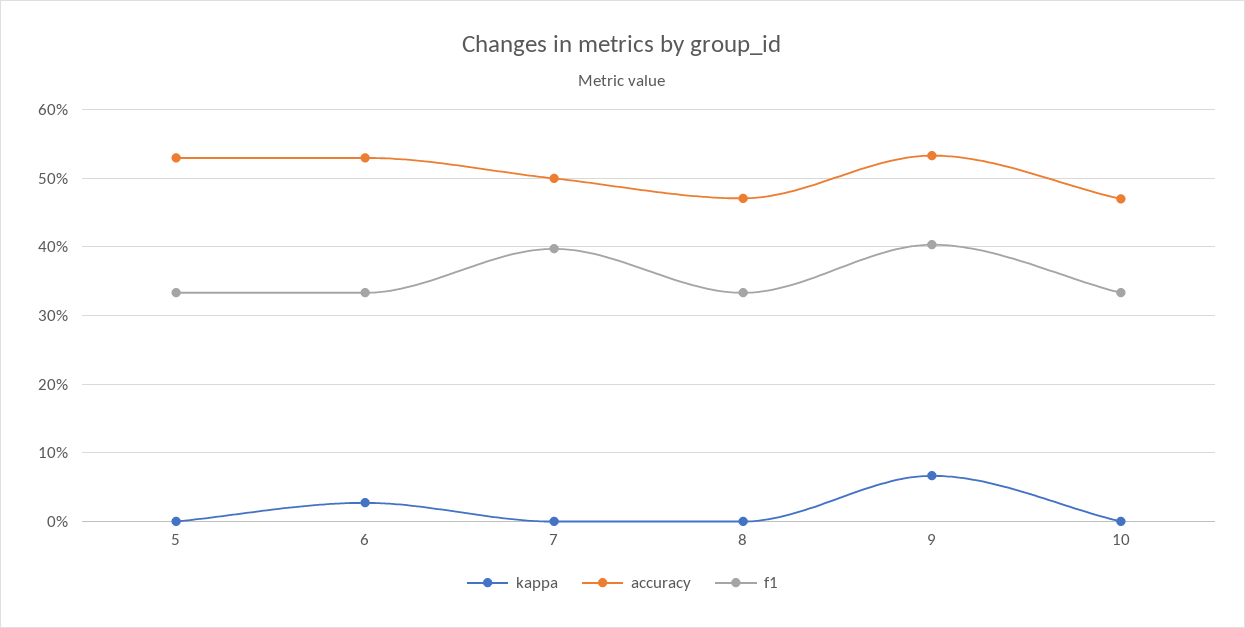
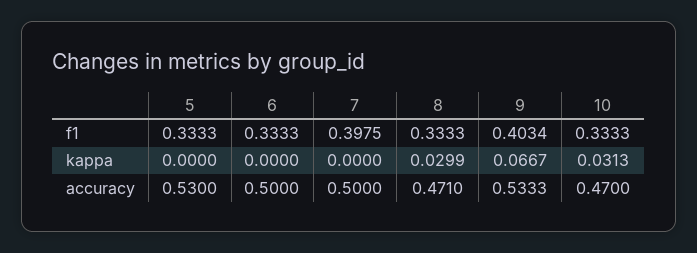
  {
    "kappa": {
      "5": 0,
-     "6": 0.03,
+     "6": 0,
      "7": 0,
-     "8": 0,
+     "8": 0.0299,
      "9": 0.0667,
-     "10": 0
+     "10": 0.0313
    },
    "accuracy": {
      "5": 0.53,
-     "6": 0.53,
+     "6": 0.5,
      "7": 0.5,
      "8": 0.471,
      "9": 0.5333,
      "10": 0.47
    },
    "f1": {
      "5": 0.3333,
      "6": 0.3333,
      "7": 0.3975,
      "8": 0.3333,
      "9": 0.4034,
      "10": 0.3333
    }
  }

